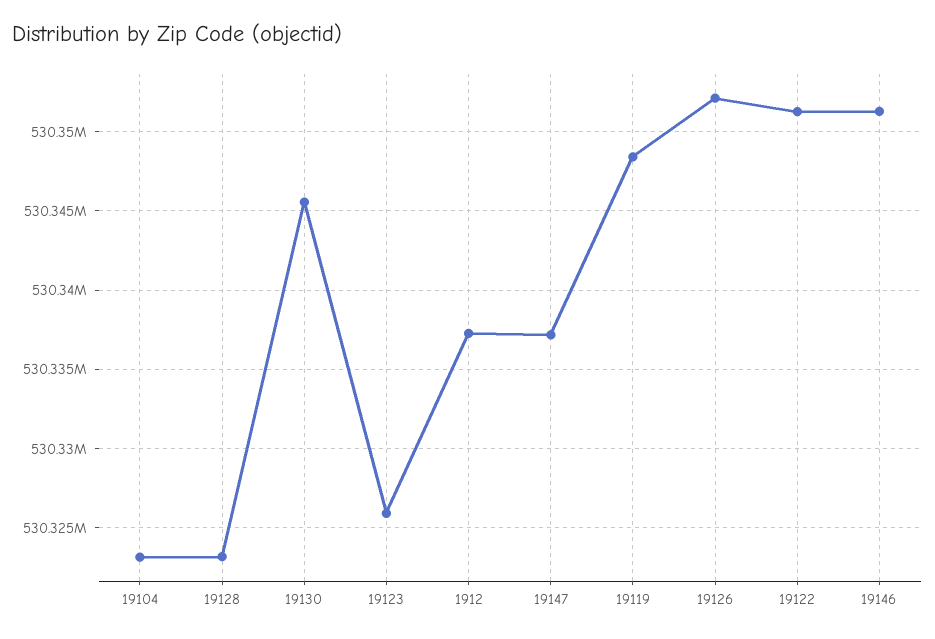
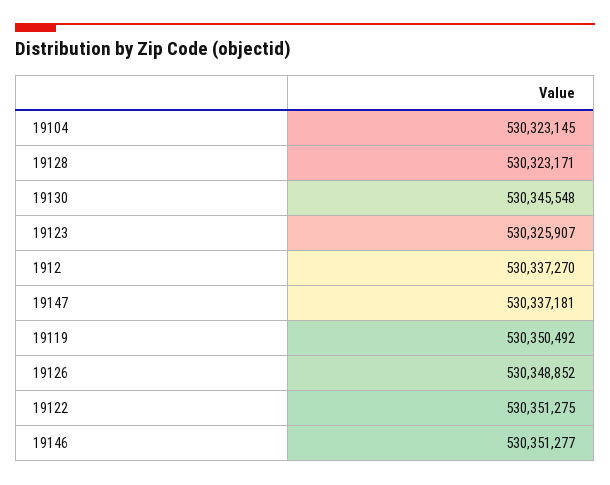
  {
    "19104": 530323145,
    "19128": 530323171,
    "19130": 530345548,
    "19123": 530325907,
    "1912": 530337270,
    "19147": 530337181,
-   "19119": 530348500,
+   "19119": 530350492,
-   "19126": 530352000,
+   "19126": 530348852,
    "19122": 530351275,
    "19146": 530351277
  }

